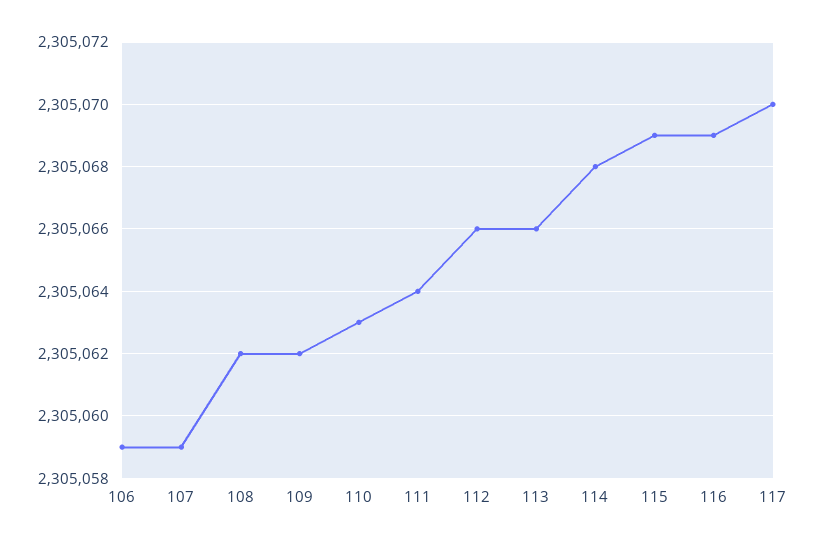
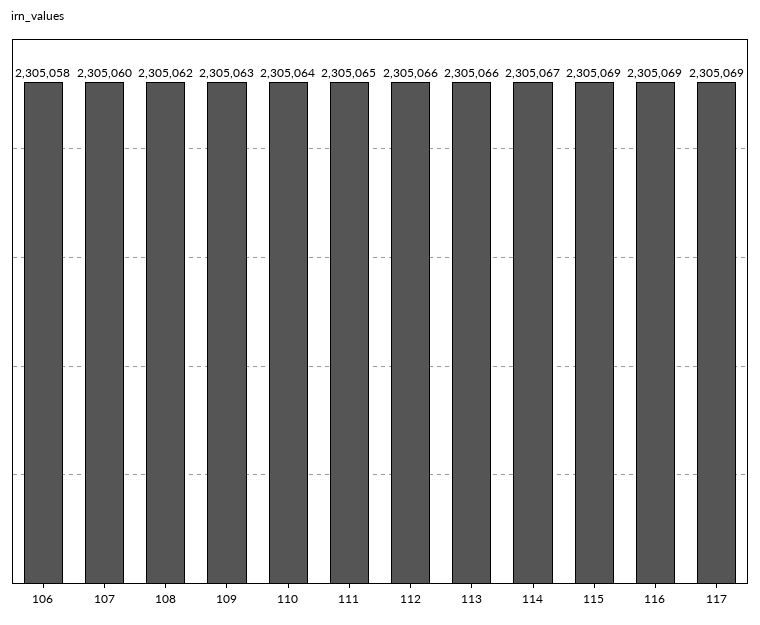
  {
-   "106": 2305059,
+   "106": 2305058,
-   "107": 2305059,
+   "107": 2305060,
    "108": 2305062,
-   "109": 2305062,
+   "109": 2305063,
-   "110": 2305063,
+   "110": 2305064,
-   "111": 2305064,
+   "111": 2305065,
    "112": 2305066,
    "113": 2305066,
-   "114": 2305068,
+   "114": 2305067,
    "115": 2305069,
    "116": 2305069,
-   "117": 2305070
+   "117": 2305069
  }

